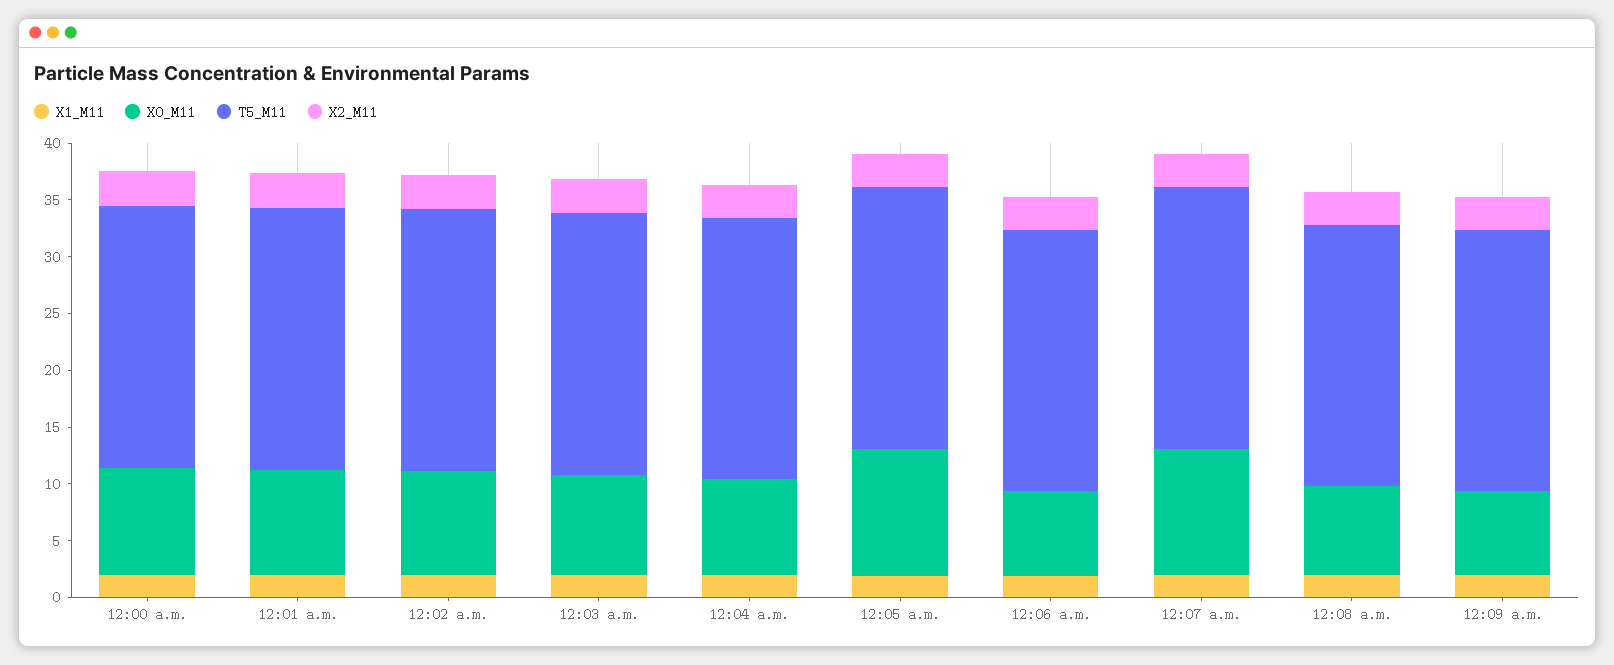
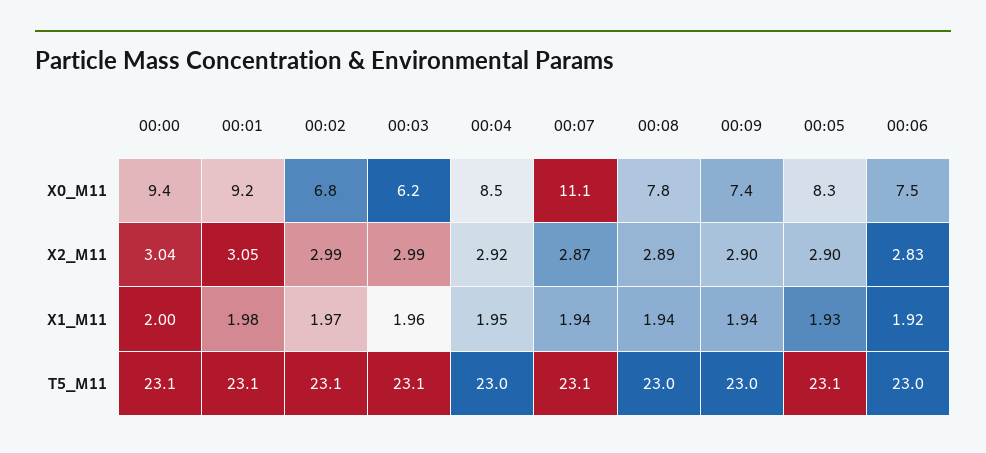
  {
    "X1_M11": {
      "12:00 a.m.": 2,
      "12:01 a.m.": 1.98,
      "12:02 a.m.": 1.97,
      "12:03 a.m.": 1.96,
      "12:04 a.m.": 1.95,
      "12:05 a.m.": 1.93,
      "12:06 a.m.": 1.92,
      "12:07 a.m.": 1.94,
      "12:08 a.m.": 1.94,
      "12:09 a.m.": 1.94
    },
    "X0_M11": {
      "12:00 a.m.": 9.4,
      "12:01 a.m.": 9.2,
-     "12:02 a.m.": 9,
+     "12:02 a.m.": 6.8,
-     "12:03 a.m.": 9,
+     "12:03 a.m.": 6.2,
      "12:04 a.m.": 8.5,
-     "12:05 a.m.": 11,
+     "12:05 a.m.": 8.3,
      "12:06 a.m.": 7.5,
      "12:07 a.m.": 11.1,
      "12:08 a.m.": 7.8,
      "12:09 a.m.": 7.4
    },
    "T5_M11": {
      "12:00 a.m.": 23.1,
      "12:01 a.m.": 23.1,
      "12:02 a.m.": 23.1,
      "12:03 a.m.": 23.1,
      "12:04 a.m.": 23,
      "12:05 a.m.": 23.1,
      "12:06 a.m.": 23,
      "12:07 a.m.": 23.1,
      "12:08 a.m.": 23,
      "12:09 a.m.": 23
    },
    "X2_M11": {
      "12:00 a.m.": 3.04,
      "12:01 a.m.": 3.05,
      "12:02 a.m.": 2.99,
      "12:03 a.m.": 2.99,
      "12:04 a.m.": 2.92,
      "12:05 a.m.": 2.9,
      "12:06 a.m.": 2.83,
      "12:07 a.m.": 2.87,
      "12:08 a.m.": 2.89,
      "12:09 a.m.": 2.9
    }
  }

